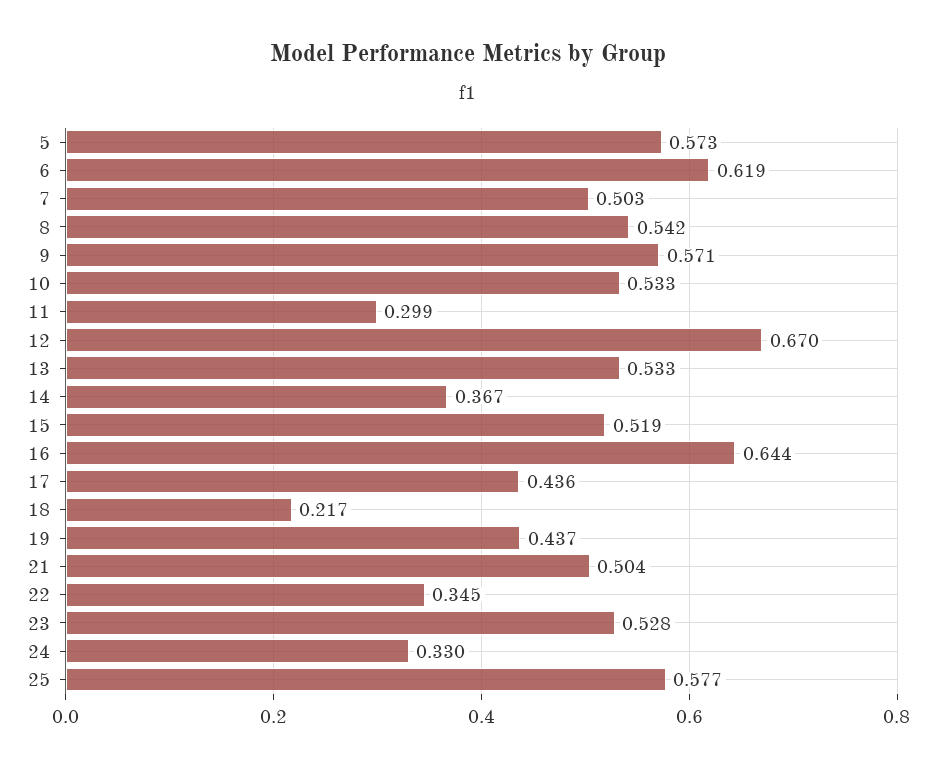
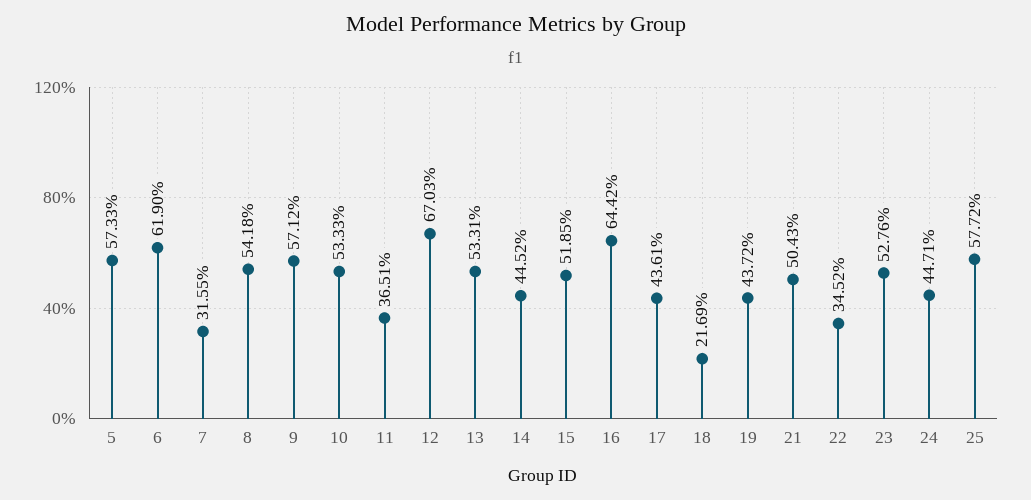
  {
    "5": 0.5733,
    "6": 0.619,
-   "7": 0.503,
+   "7": 0.3155,
    "8": 0.5418,
    "9": 0.5712,
    "10": 0.5333,
-   "11": 0.299,
+   "11": 0.3651,
    "12": 0.6703,
    "13": 0.5331,
-   "14": 0.367,
+   "14": 0.4452,
    "15": 0.5185,
    "16": 0.6442,
    "17": 0.4361,
    "18": 0.2169,
    "19": 0.4372,
    "21": 0.5043,
    "22": 0.3452,
    "23": 0.5276,
-   "24": 0.33,
+   "24": 0.4471,
    "25": 0.5772
  }

